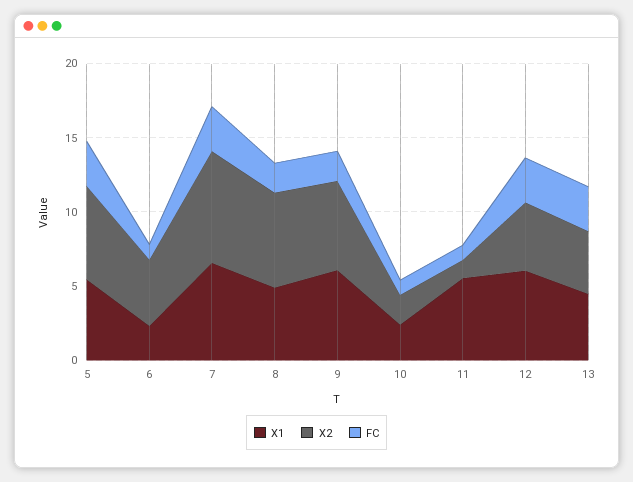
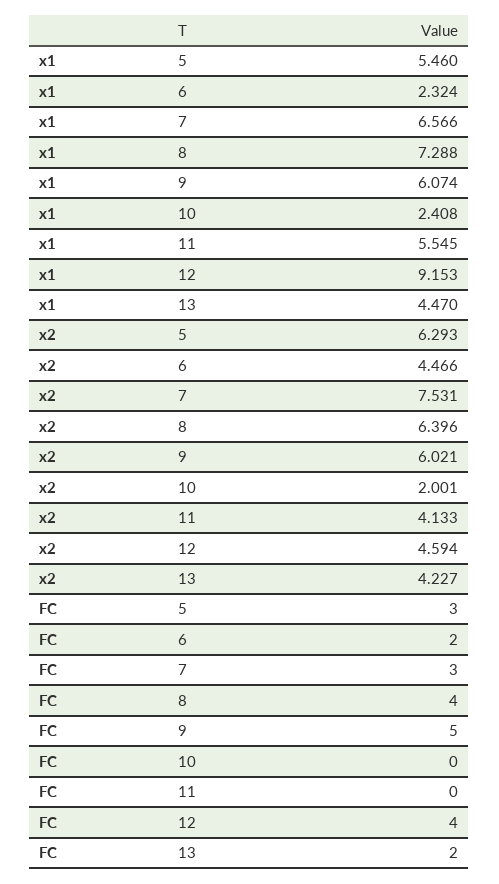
  {
    "X1": {
      "5": 5.46,
      "6": 2.324,
      "7": 6.566,
-     "8": 5,
+     "8": 7.288,
      "9": 6.074,
      "10": 2.408,
      "11": 5.545,
-     "12": 6,
+     "12": 9.153,
      "13": 4.47
    },
    "X2": {
      "5": 6.293,
      "6": 4.466,
      "7": 7.531,
      "8": 6.396,
      "9": 6.021,
      "10": 2.001,
-     "11": 1,
+     "11": 4.133,
      "12": 4.594,
      "13": 4.227
    },
    "FC": {
      "5": 3,
-     "6": 1,
+     "6": 2,
      "7": 3,
-     "8": 2,
+     "8": 4,
-     "9": 2,
+     "9": 5,
-     "10": 1,
+     "10": 0,
-     "11": 1,
+     "11": 0,
-     "12": 3,
+     "12": 4,
-     "13": 3
+     "13": 2
    }
  }

